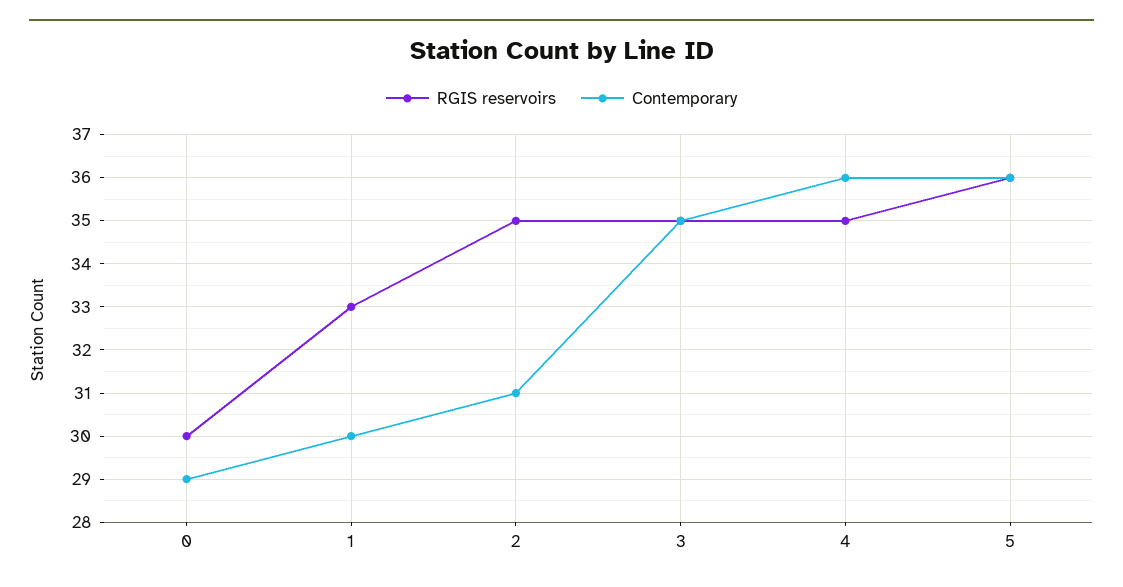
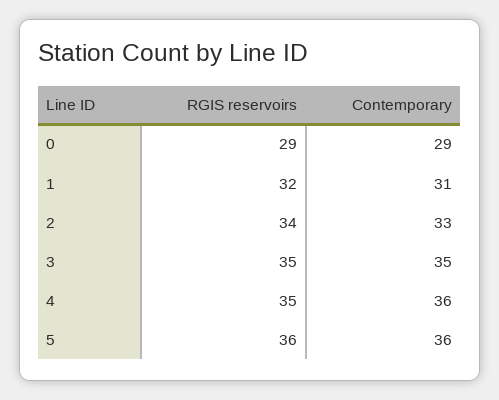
  {
    "RGIS reservoirs": {
-     "0": 30,
+     "0": 29,
-     "1": 33,
+     "1": 32,
-     "2": 35,
+     "2": 34,
      "3": 35,
      "4": 35,
      "5": 36
    },
    "Contemporary": {
      "0": 29,
-     "1": 30,
+     "1": 31,
-     "2": 31,
+     "2": 33,
      "3": 35,
      "4": 36,
      "5": 36
    }
  }

